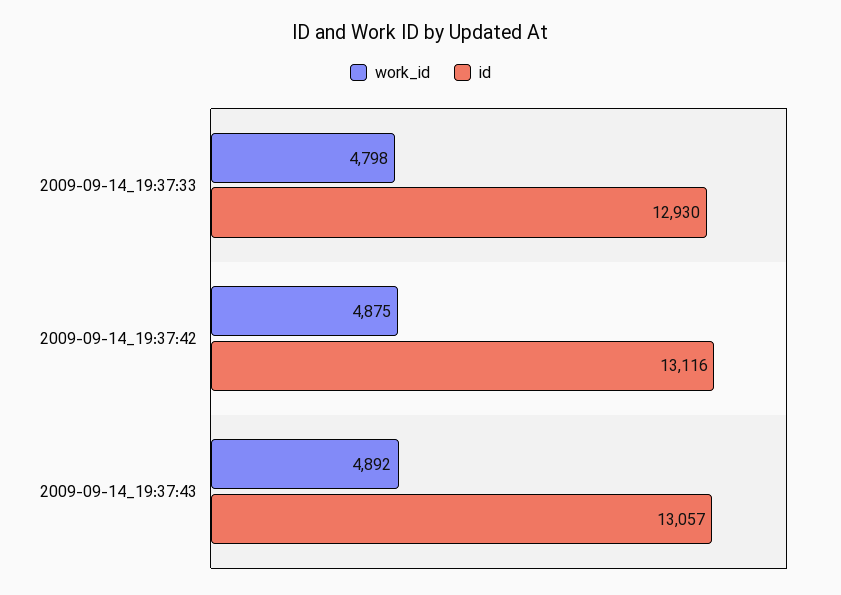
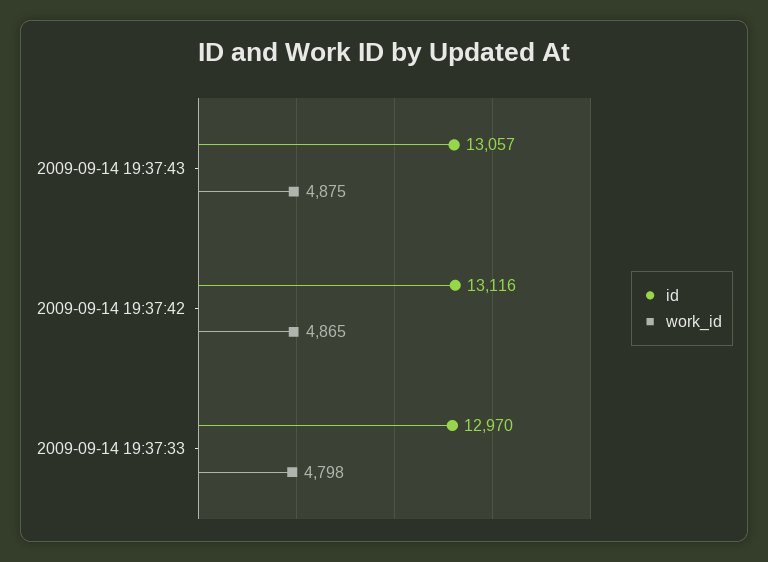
  {
    "work_id": {
      "2009-09-14_19:37:33": 4798,
-     "2009-09-14_19:37:42": 4875,
+     "2009-09-14_19:37:42": 4865,
-     "2009-09-14_19:37:43": 4892
+     "2009-09-14_19:37:43": 4875
    },
    "id": {
-     "2009-09-14_19:37:33": 12930,
+     "2009-09-14_19:37:33": 12970,
      "2009-09-14_19:37:42": 13116,
      "2009-09-14_19:37:43": 13057
    }
  }

